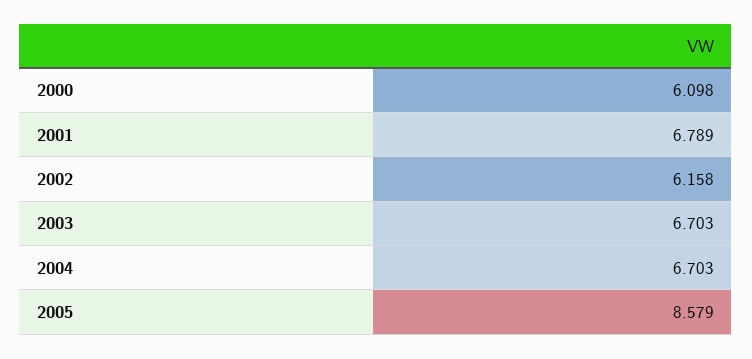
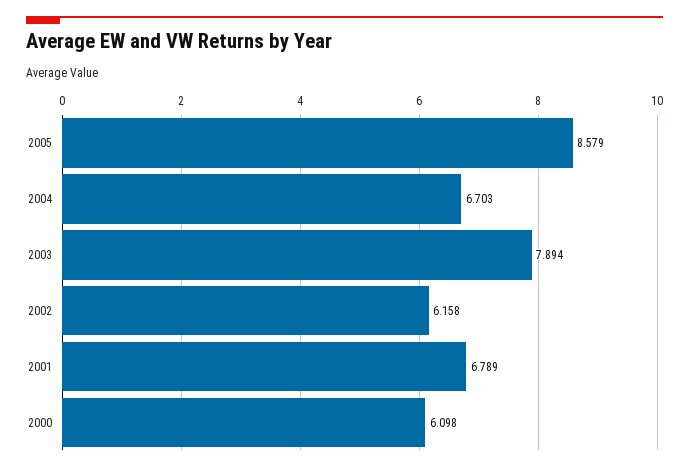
  {
    "2000": 6.098,
    "2001": 6.789,
    "2002": 6.158,
-   "2003": 6.703,
+   "2003": 7.894,
    "2004": 6.703,
    "2005": 8.579
  }

